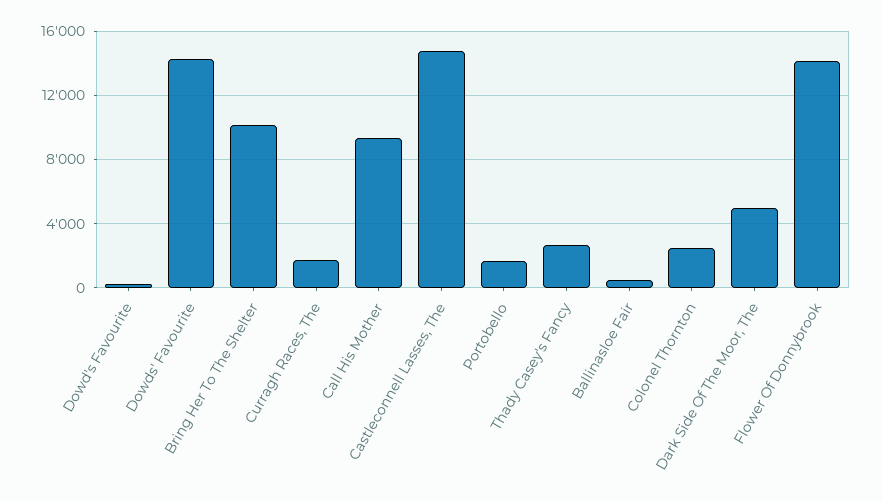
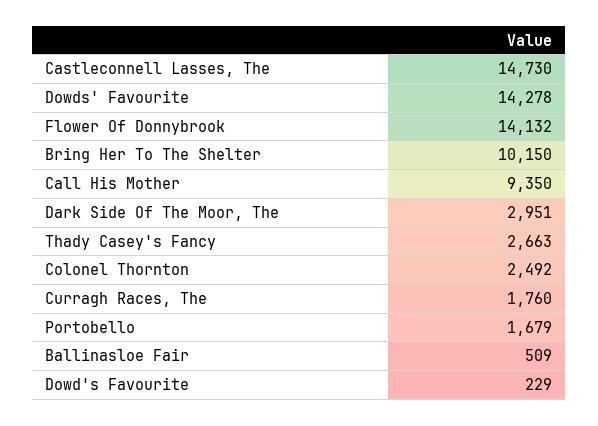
  {
    "Dowd's Favourite": 229,
    "Dowds' Favourite": 14278,
    "Bring Her To The Shelter": 10150,
    "Curragh Races, The": 1760,
    "Call His Mother": 9350,
    "Castleconnell Lasses, The": 14730,
    "Portobello": 1679,
    "Thady Casey's Fancy": 2663,
    "Ballinasloe Fair": 509,
    "Colonel Thornton": 2492,
-   "Dark Side Of The Moor, The": 5000,
+   "Dark Side Of The Moor, The": 2951,
    "Flower Of Donnybrook": 14132
  }

